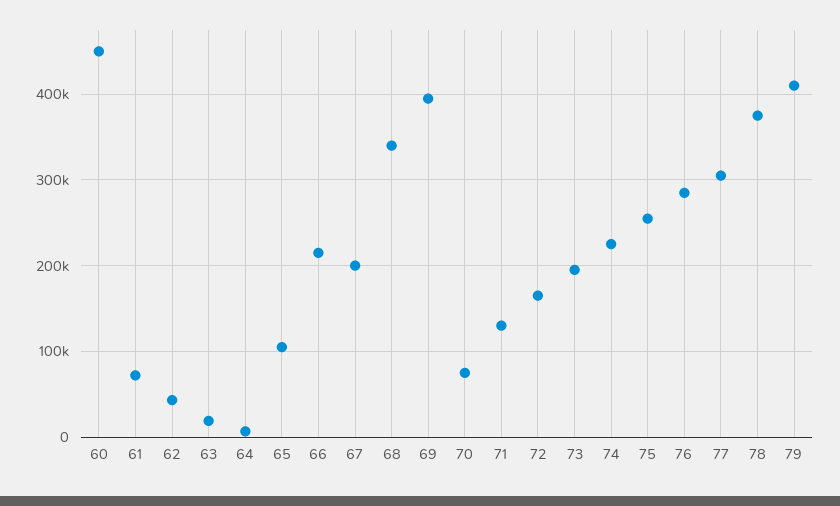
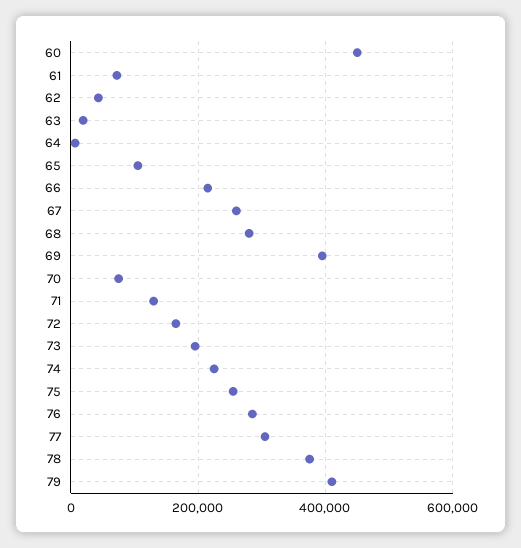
  {
    "60": 450000,
    "61": 70000,
    "62": 40000,
    "63": 20000,
    "64": 10000,
    "65": 110000,
    "66": 220000,
-   "67": 200000,
+   "67": 260000,
-   "68": 340000,
+   "68": 280000,
    "69": 400000,
    "70": 80000,
    "71": 130000,
    "72": 170000,
    "73": 200000,
    "74": 230000,
    "75": 260000,
    "76": 290000,
    "77": 310000,
    "78": 380000,
    "79": 410000
  }

